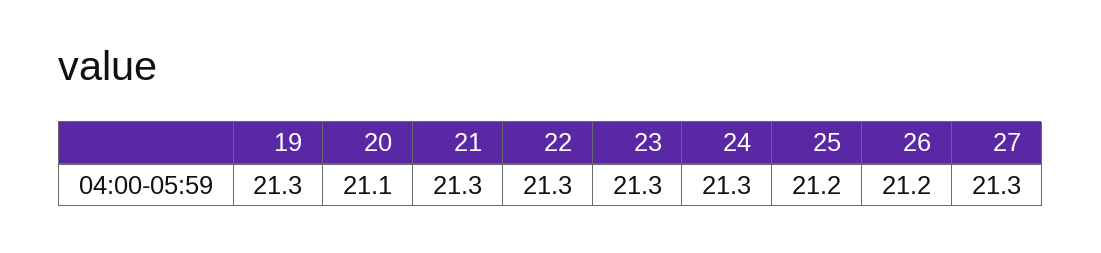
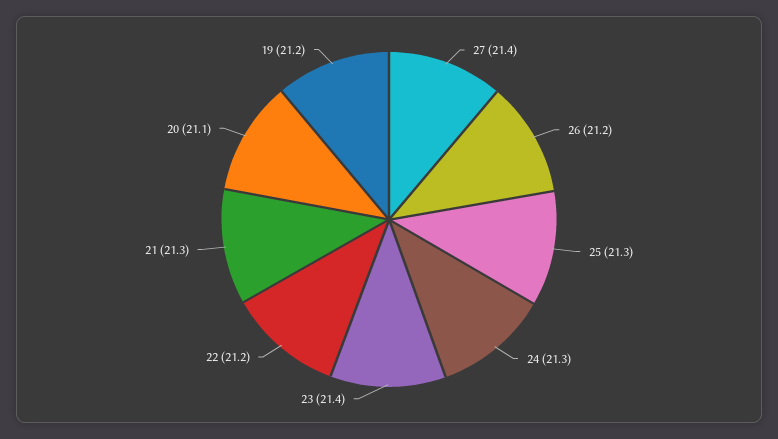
  {
-   "19": 21.3,
+   "19": 21.2,
    "20": 21.1,
    "21": 21.3,
-   "22": 21.3,
+   "22": 21.2,
-   "23": 21.3,
+   "23": 21.4,
    "24": 21.3,
-   "25": 21.2,
+   "25": 21.3,
    "26": 21.2,
-   "27": 21.3
+   "27": 21.4
  }

